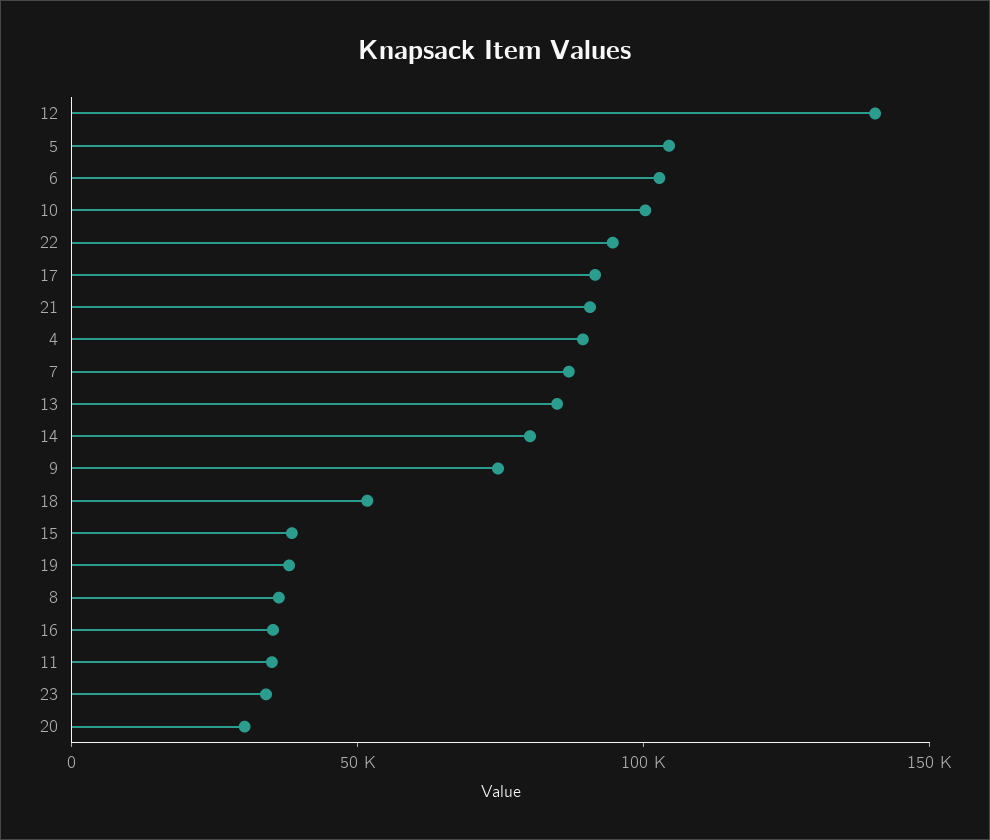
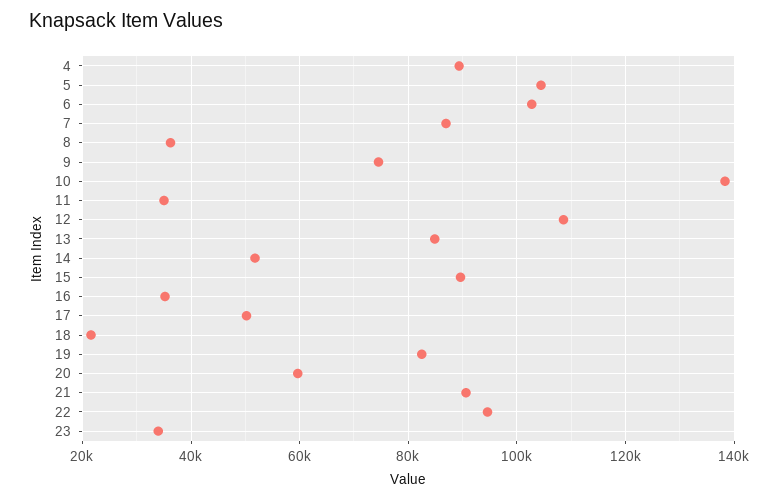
  {
-   "12": 140000,
+   "12": 108000,
    "5": 104000,
    "6": 102000,
-   "10": 100000,
+   "10": 138000,
    "22": 94000,
-   "17": 90000,
+   "17": 50000,
    "21": 90000,
    "4": 90000,
    "7": 86000,
    "13": 84000,
-   "14": 80000,
+   "14": 52000,
    "9": 74000,
-   "18": 50000,
+   "18": 22000,
-   "15": 40000,
+   "15": 90000,
-   "19": 40000,
+   "19": 82000,
    "8": 36000,
    "16": 36000,
    "11": 36000,
    "23": 34000,
-   "20": 30000
+   "20": 60000
  }

